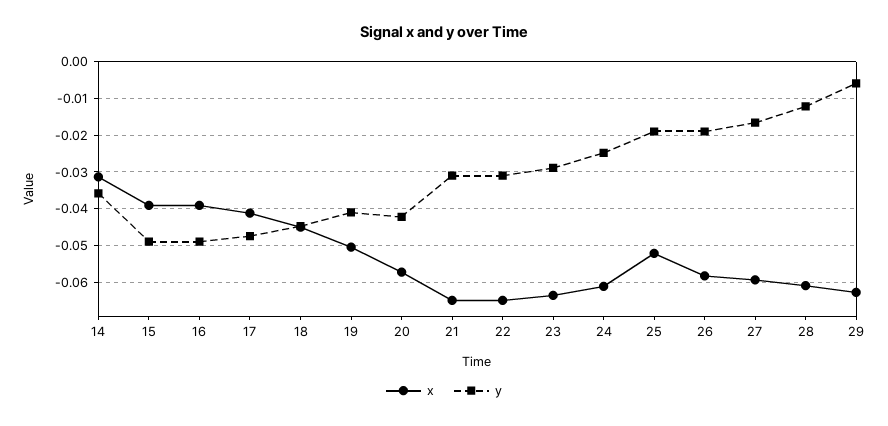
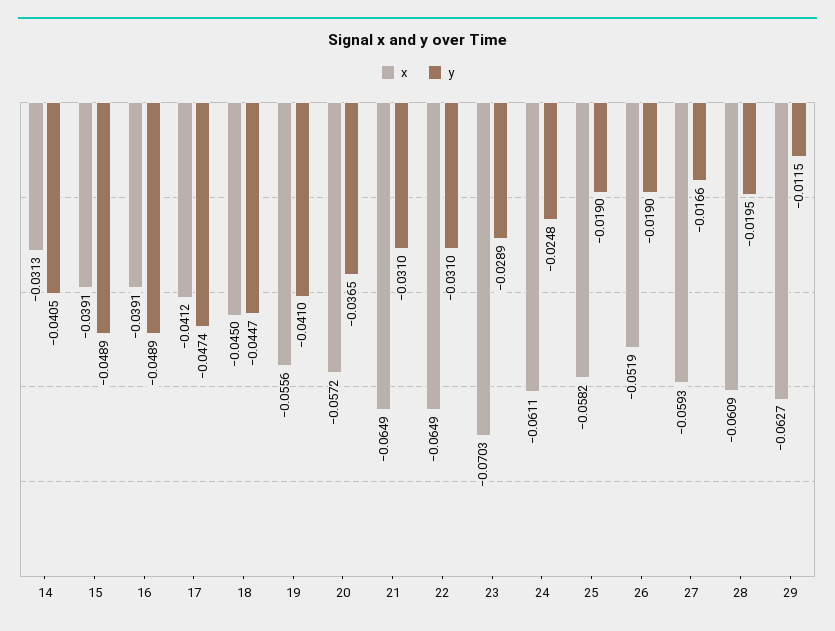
  {
    "x": {
      "14": -0.0313,
      "15": -0.0391,
      "16": -0.0391,
      "17": -0.0412,
      "18": -0.045,
-     "19": -0.05,
+     "19": -0.0556,
      "20": -0.0572,
      "21": -0.0649,
      "22": -0.0649,
-     "23": -0.064,
+     "23": -0.0703,
      "24": -0.0611,
-     "25": -0.052,
+     "25": -0.0582,
-     "26": -0.058,
+     "26": -0.0519,
      "27": -0.0593,
      "28": -0.0609,
      "29": -0.0627
    },
    "y": {
-     "14": -0.036,
+     "14": -0.0405,
      "15": -0.0489,
      "16": -0.0489,
      "17": -0.0474,
      "18": -0.0447,
      "19": -0.041,
-     "20": -0.042,
+     "20": -0.0365,
      "21": -0.031,
      "22": -0.031,
      "23": -0.0289,
      "24": -0.0248,
      "25": -0.019,
      "26": -0.019,
      "27": -0.0166,
-     "28": -0.012,
+     "28": -0.0195,
-     "29": -0.006
+     "29": -0.0115
    }
  }

